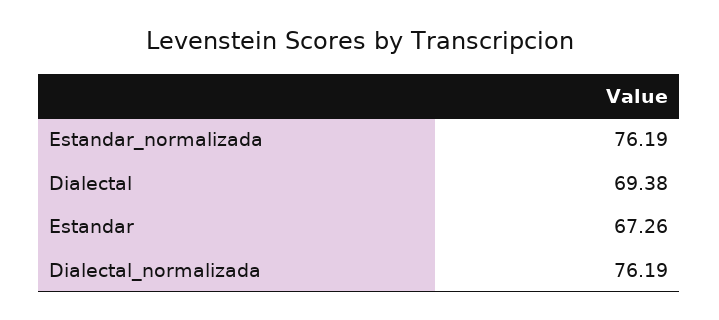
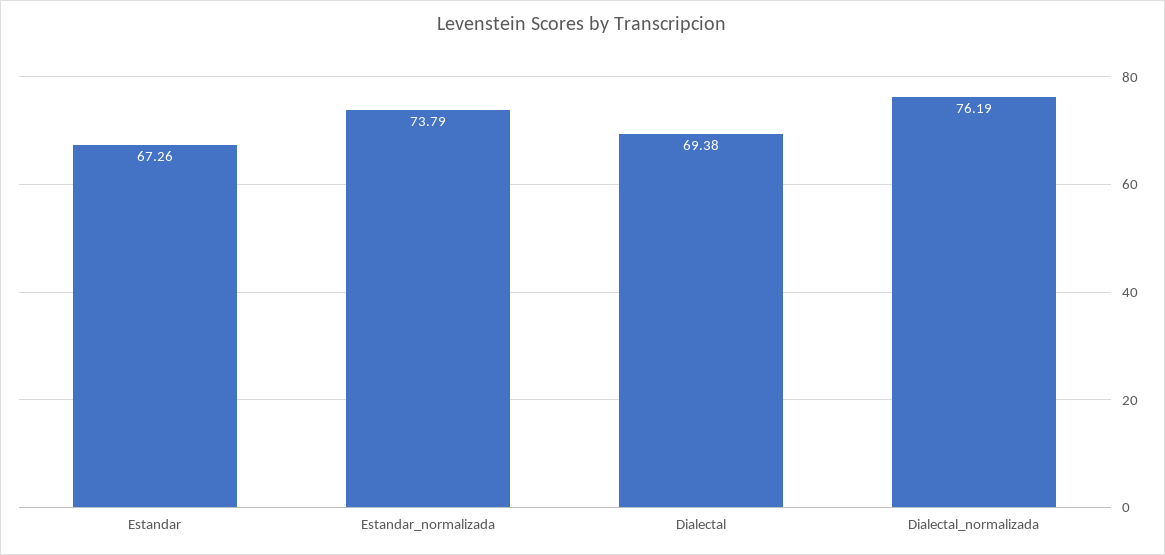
  {
-   "Estandar_normalizada": 76.19,
+   "Estandar_normalizada": 73.79,
    "Dialectal": 69.38,
    "Estandar": 67.26,
    "Dialectal_normalizada": 76.19
  }

